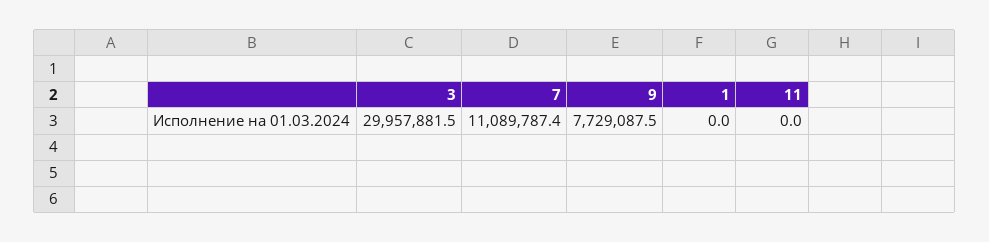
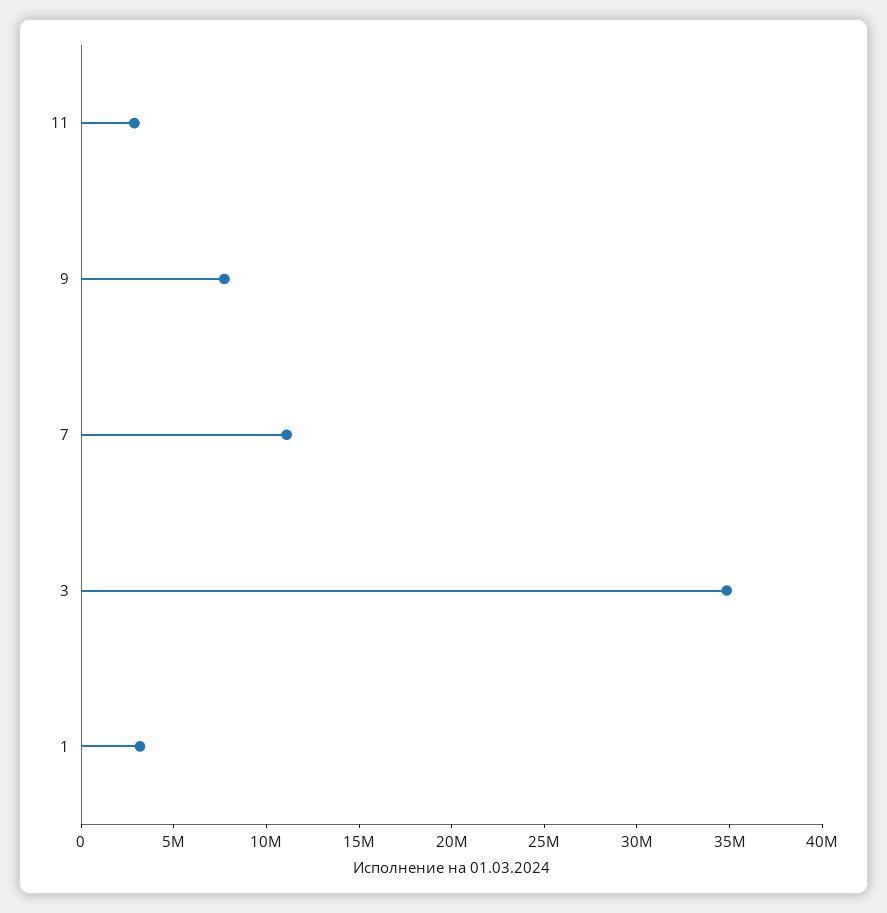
  {
-   "3": 29957881.5,
+   "3": 35000000,
    "7": 11089787.4,
    "9": 7729087.5,
-   "1": 0,
+   "1": 3000000,
-   "11": 0
+   "11": 3000000
  }

